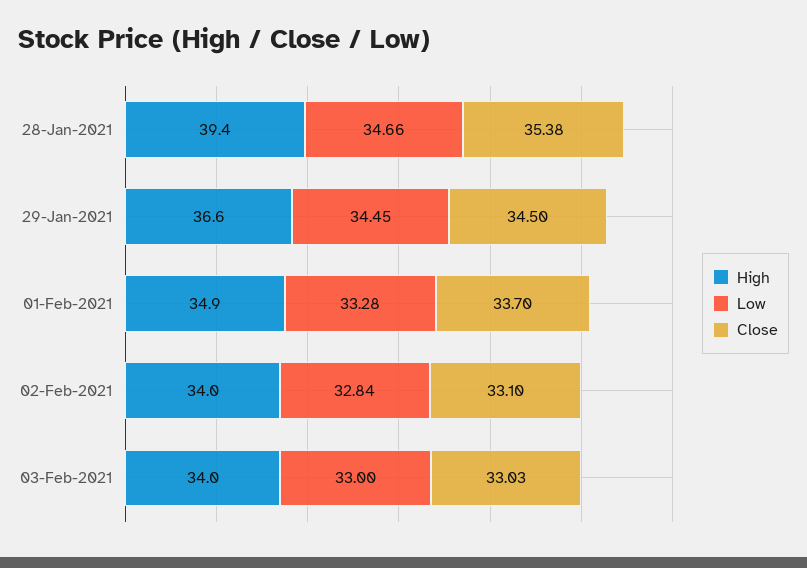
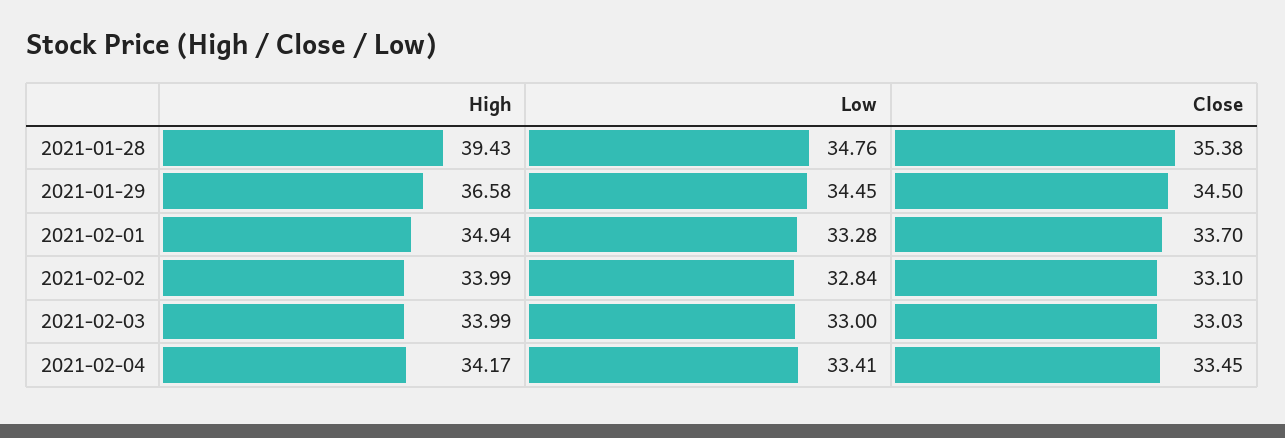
  {
    "High": {
      "28-Jan-2021": 39.43,
      "29-Jan-2021": 36.58,
      "01-Feb-2021": 34.94,
      "02-Feb-2021": 33.99,
-     "03-Feb-2021": 33.99
+     "03-Feb-2021": 33.99,
+     "2021-02-04": 34.17
    },
    "Low": {
-     "28-Jan-2021": 34.66,
+     "28-Jan-2021": 34.76,
      "29-Jan-2021": 34.45,
      "01-Feb-2021": 33.28,
      "02-Feb-2021": 32.84,
-     "03-Feb-2021": 33
+     "03-Feb-2021": 33,
+     "2021-02-04": 33.41
    },
    "Close": {
      "28-Jan-2021": 35.38,
      "29-Jan-2021": 34.5,
      "01-Feb-2021": 33.7,
      "02-Feb-2021": 33.1,
-     "03-Feb-2021": 33.03
+     "03-Feb-2021": 33.03,
+     "2021-02-04": 33.45
    }
  }

